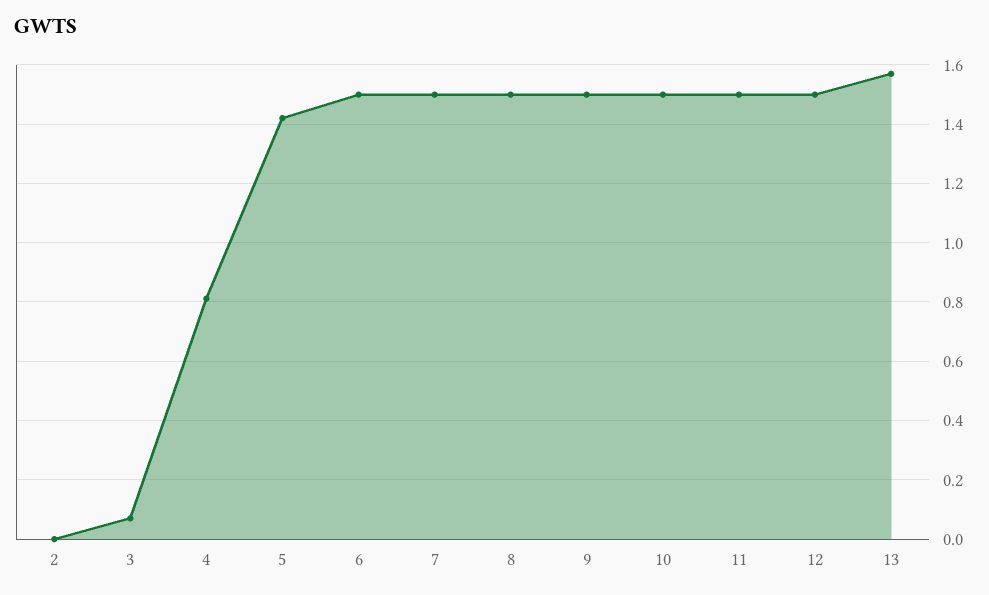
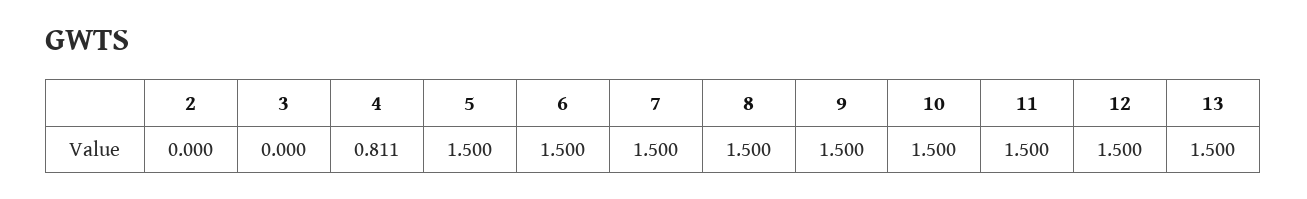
  {
    "2": 0,
-   "3": 0.075,
+   "3": 0,
    "4": 0.811,
-   "5": 1.425,
+   "5": 1.5,
    "6": 1.5,
    "7": 1.5,
    "8": 1.5,
    "9": 1.5,
    "10": 1.5,
    "11": 1.5,
    "12": 1.5,
-   "13": 1.575
+   "13": 1.5
  }

